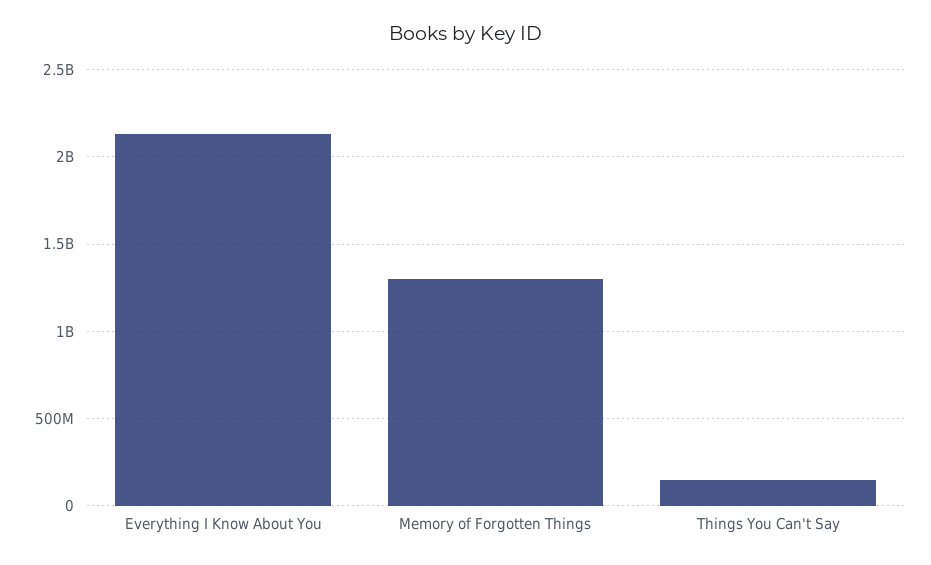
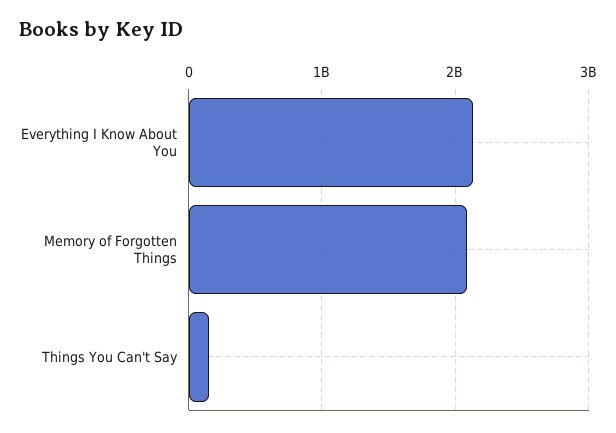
  {
    "Everything I Know About You": 2150000000,
-   "Memory of Forgotten Things": 1300000000,
+   "Memory of Forgotten Things": 2100000000,
    "Things You Can't Say": 150000000
  }

